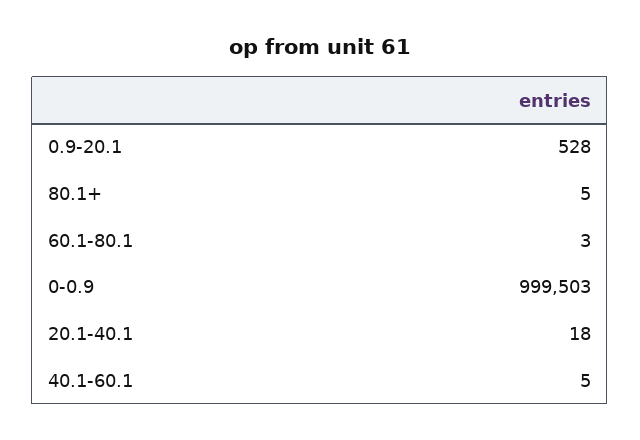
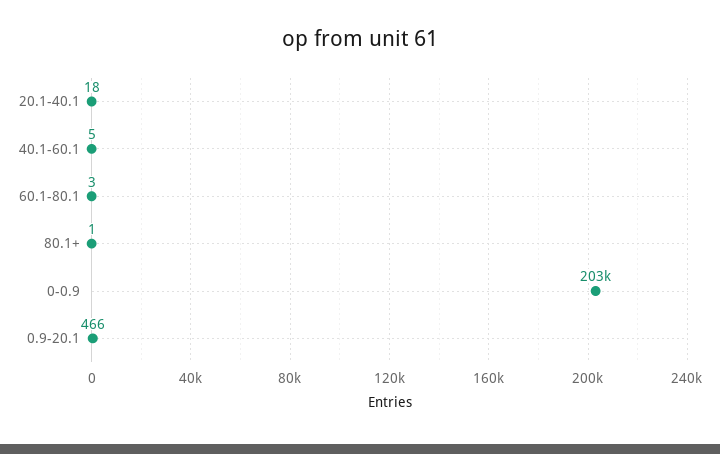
  {
-   "0.9-20.1": 528,
+   "0.9-20.1": 466,
-   "80.1+": 5,
+   "80.1+": 1,
    "60.1-80.1": 3,
-   "0-0.9": 999503,
+   "0-0.9": 203000,
    "20.1-40.1": 18,
    "40.1-60.1": 5
  }

